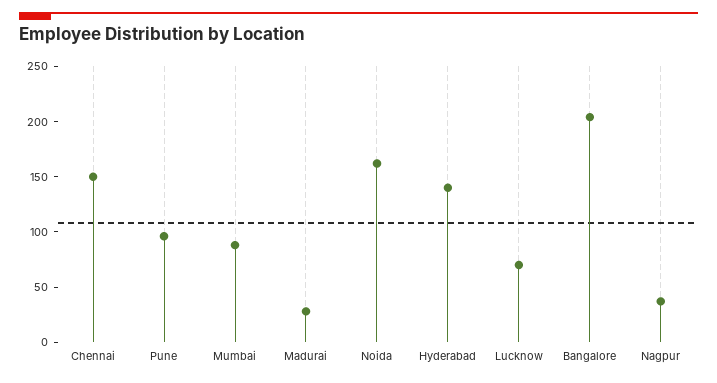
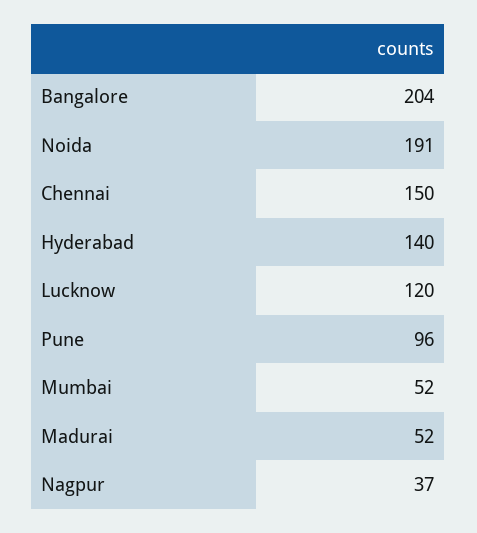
  {
    "Chennai": 150,
    "Pune": 96,
-   "Mumbai": 90,
+   "Mumbai": 52,
-   "Madurai": 30,
+   "Madurai": 52,
-   "Noida": 160,
+   "Noida": 191,
    "Hyderabad": 140,
-   "Lucknow": 70,
+   "Lucknow": 120,
    "Bangalore": 204,
    "Nagpur": 37
  }

